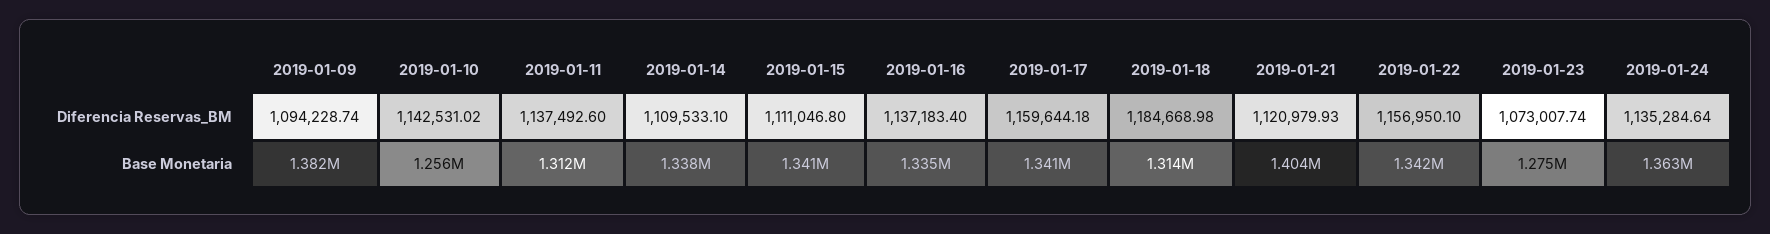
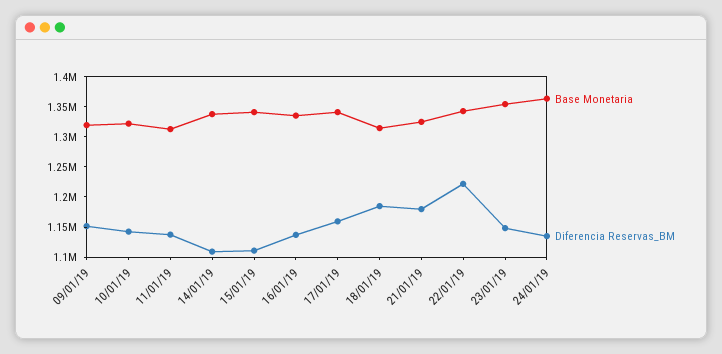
  {
    "Diferencia Reservas_BM": {
-     "2019-01-09": 1094228.74,
+     "2019-01-09": 1150000,
      "2019-01-10": 1142531.02,
      "2019-01-11": 1137492.6,
      "2019-01-14": 1109533.1,
      "2019-01-15": 1111046.8,
      "2019-01-16": 1137183.4,
      "2019-01-17": 1159644.18,
      "2019-01-18": 1184668.98,
-     "2019-01-21": 1120979.93,
+     "2019-01-21": 1175000,
-     "2019-01-22": 1156950.1,
+     "2019-01-22": 1225000,
-     "2019-01-23": 1073007.74,
+     "2019-01-23": 1150000,
      "2019-01-24": 1135284.64
    },
    "Base Monetaria": {
-     "2019-01-09": 1382000,
+     "2019-01-09": 1325000,
-     "2019-01-10": 1256000,
+     "2019-01-10": 1325000,
      "2019-01-11": 1312000,
      "2019-01-14": 1338000,
      "2019-01-15": 1341000,
      "2019-01-16": 1335000,
      "2019-01-17": 1341000,
      "2019-01-18": 1314000,
-     "2019-01-21": 1404000,
+     "2019-01-21": 1325000,
      "2019-01-22": 1342000,
-     "2019-01-23": 1275000,
+     "2019-01-23": 1350000,
      "2019-01-24": 1363000
    }
  }

